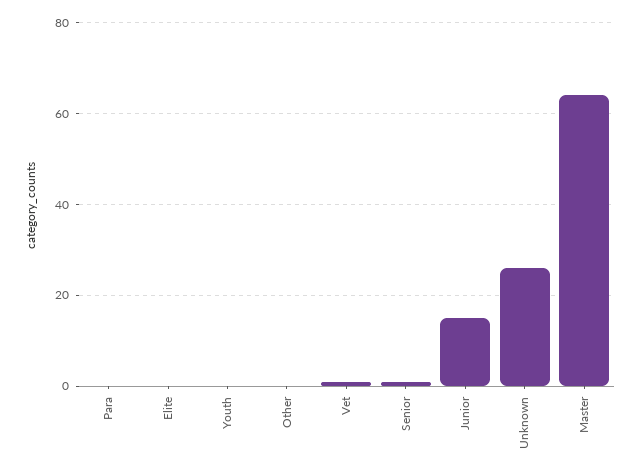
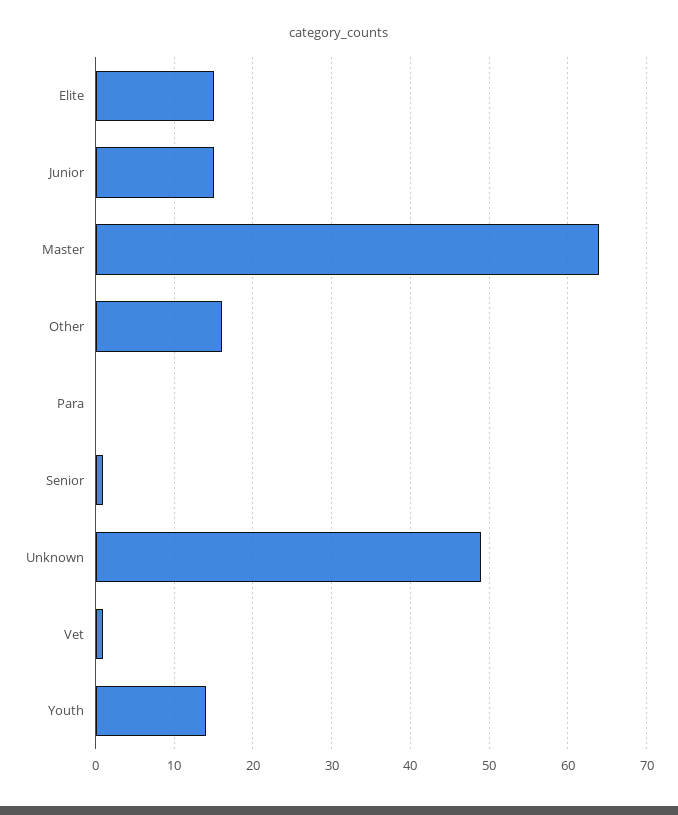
  {
    "Para": 0,
-   "Elite": 0,
+   "Elite": 15,
-   "Youth": 0,
+   "Youth": 14,
-   "Other": 0,
+   "Other": 16,
    "Vet": 1,
    "Senior": 1,
    "Junior": 15,
-   "Unknown": 25,
+   "Unknown": 49,
    "Master": 64
  }

